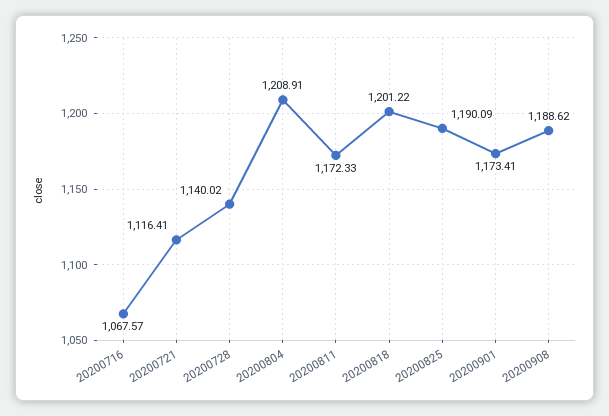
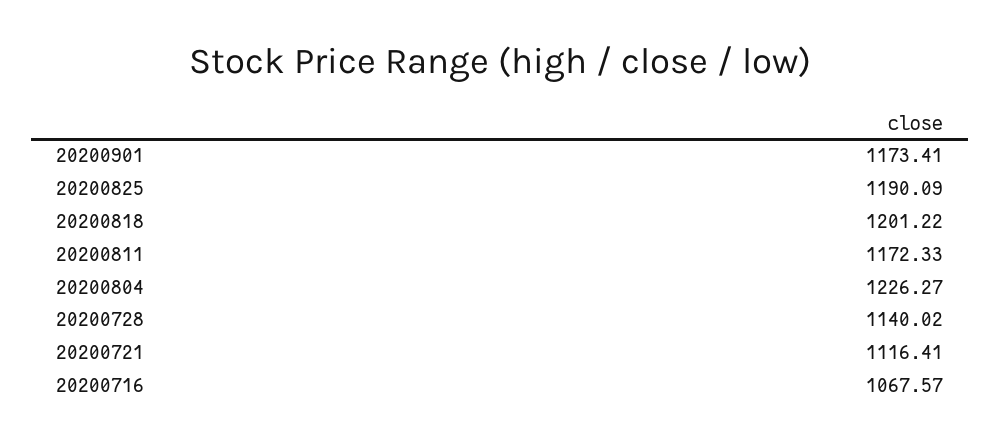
  {
    "20200716": 1067.57,
    "20200721": 1116.41,
    "20200728": 1140.02,
-   "20200804": 1208.91,
+   "20200804": 1226.27,
    "20200811": 1172.33,
    "20200818": 1201.22,
    "20200825": 1190.09,
-   "20200901": 1173.41,
+   "20200901": 1173.41
-   "20200908": 1188.62
  }

